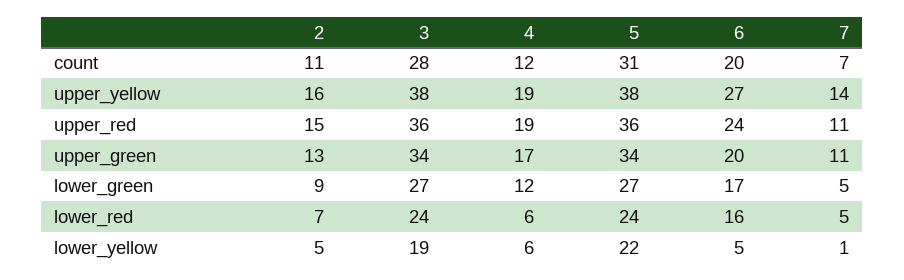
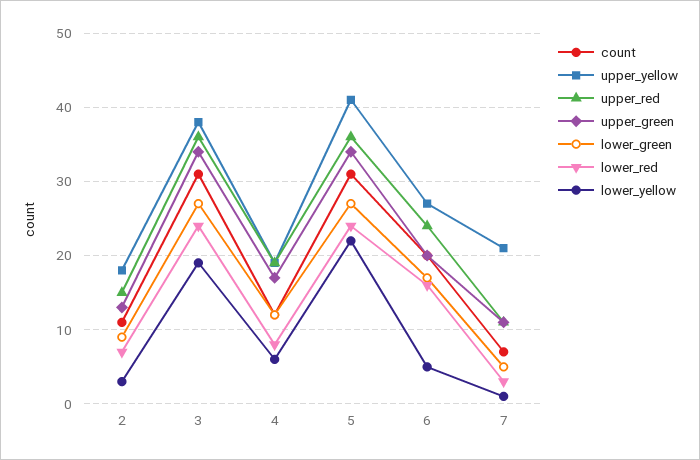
  {
    "count": {
      "2": 11,
-     "3": 28,
+     "3": 31,
      "4": 12,
      "5": 31,
      "6": 20,
      "7": 7
    },
    "upper_yellow": {
-     "2": 16,
+     "2": 18,
      "3": 38,
      "4": 19,
-     "5": 38,
+     "5": 41,
      "6": 27,
-     "7": 14
+     "7": 21
    },
    "upper_red": {
      "2": 15,
      "3": 36,
      "4": 19,
      "5": 36,
      "6": 24,
      "7": 11
    },
    "upper_green": {
      "2": 13,
      "3": 34,
      "4": 17,
      "5": 34,
      "6": 20,
      "7": 11
    },
    "lower_green": {
      "2": 9,
      "3": 27,
      "4": 12,
      "5": 27,
      "6": 17,
      "7": 5
    },
    "lower_red": {
      "2": 7,
      "3": 24,
-     "4": 6,
+     "4": 8,
      "5": 24,
      "6": 16,
-     "7": 5
+     "7": 3
    },
    "lower_yellow": {
-     "2": 5,
+     "2": 3,
      "3": 19,
      "4": 6,
      "5": 22,
      "6": 5,
      "7": 1
    }
  }

